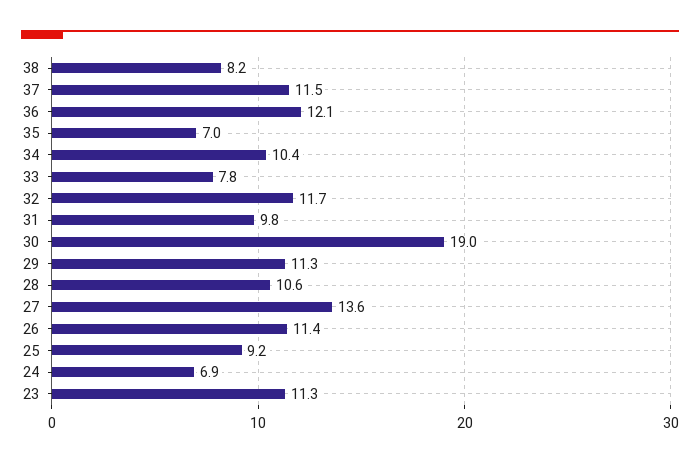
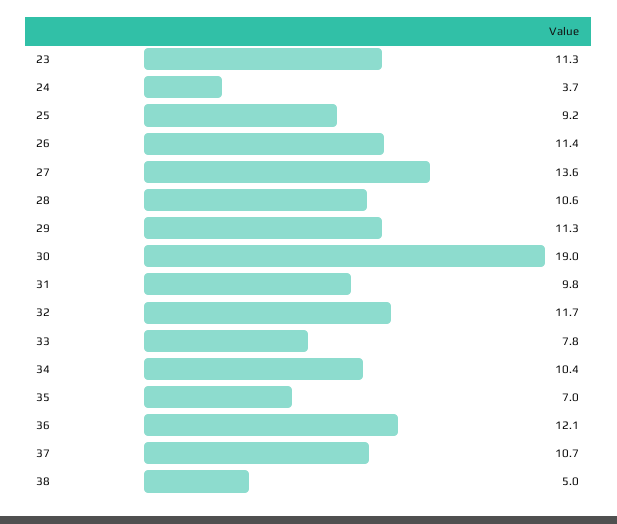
  {
-   "38": 8.2,
+   "38": 5,
-   "37": 11.5,
+   "37": 10.7,
    "36": 12.1,
    "35": 7,
    "34": 10.4,
    "33": 7.8,
    "32": 11.7,
    "31": 9.8,
    "30": 19,
    "29": 11.3,
    "28": 10.6,
    "27": 13.6,
    "26": 11.4,
    "25": 9.2,
-   "24": 6.9,
+   "24": 3.7,
    "23": 11.3
  }

